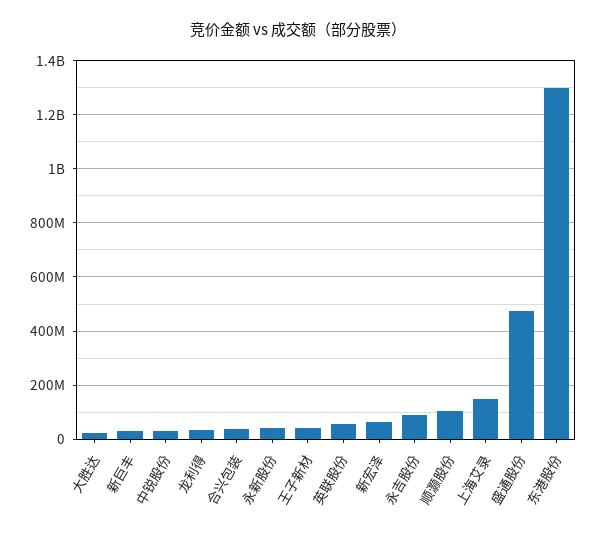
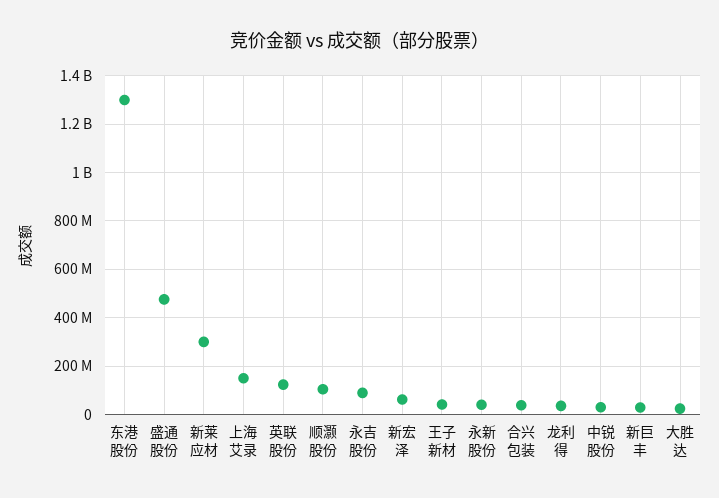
  {
    "大胜达": 25000000,
    "新巨丰": 25000000,
    "中锐股份": 25000000,
    "龙利得": 25000000,
    "合兴包装": 50000000,
    "永新股份": 50000000,
    "王子新材": 50000000,
-   "英联股份": 50000000,
+   "英联股份": 125000000,
    "新宏泽": 50000000,
    "永吉股份": 100000000,
    "顺灏股份": 100000000,
    "上海艾录": 150000000,
    "盛通股份": 475000000,
-   "东港股份": 1300000000
+   "东港股份": 1300000000,
+   "新莱应材": 300000000
  }

